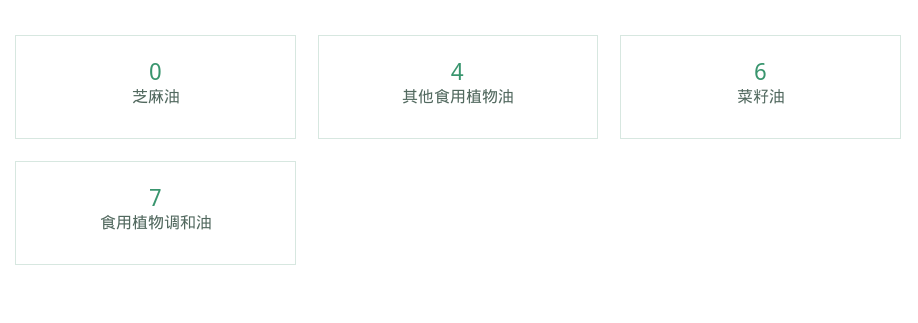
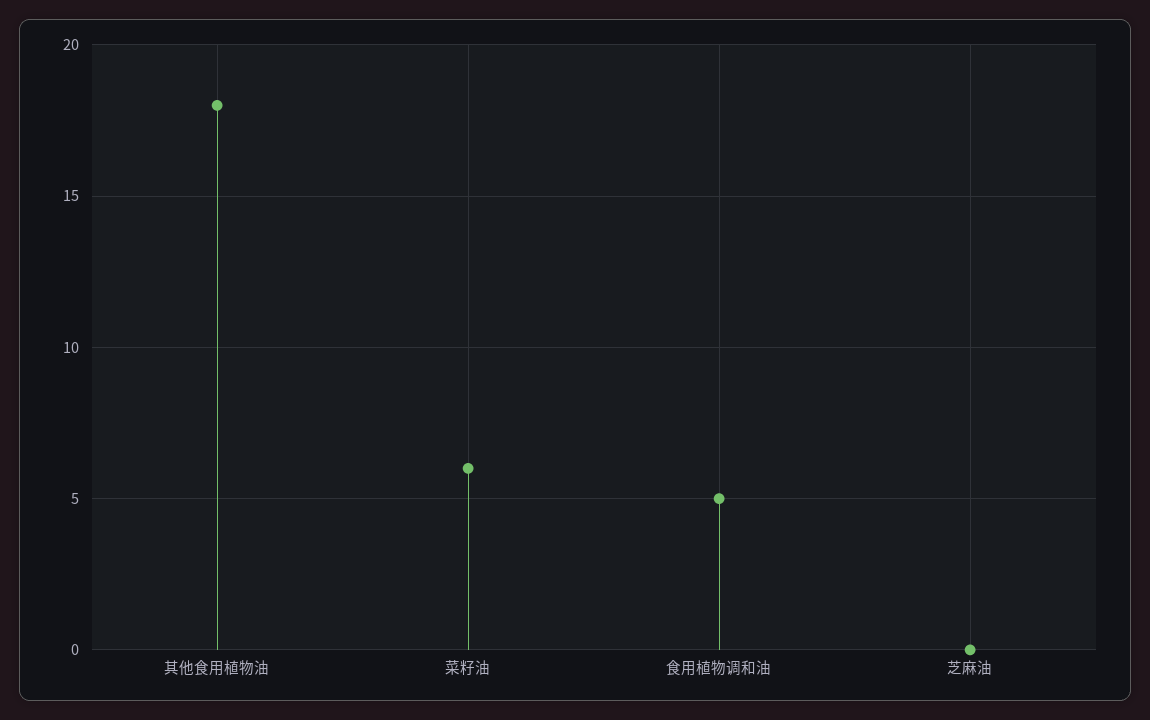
  {
    "芝麻油": 0,
-   "其他食用植物油": 4,
+   "其他食用植物油": 18,
    "菜籽油": 6,
-   "食用植物调和油": 7
+   "食用植物调和油": 5
  }

